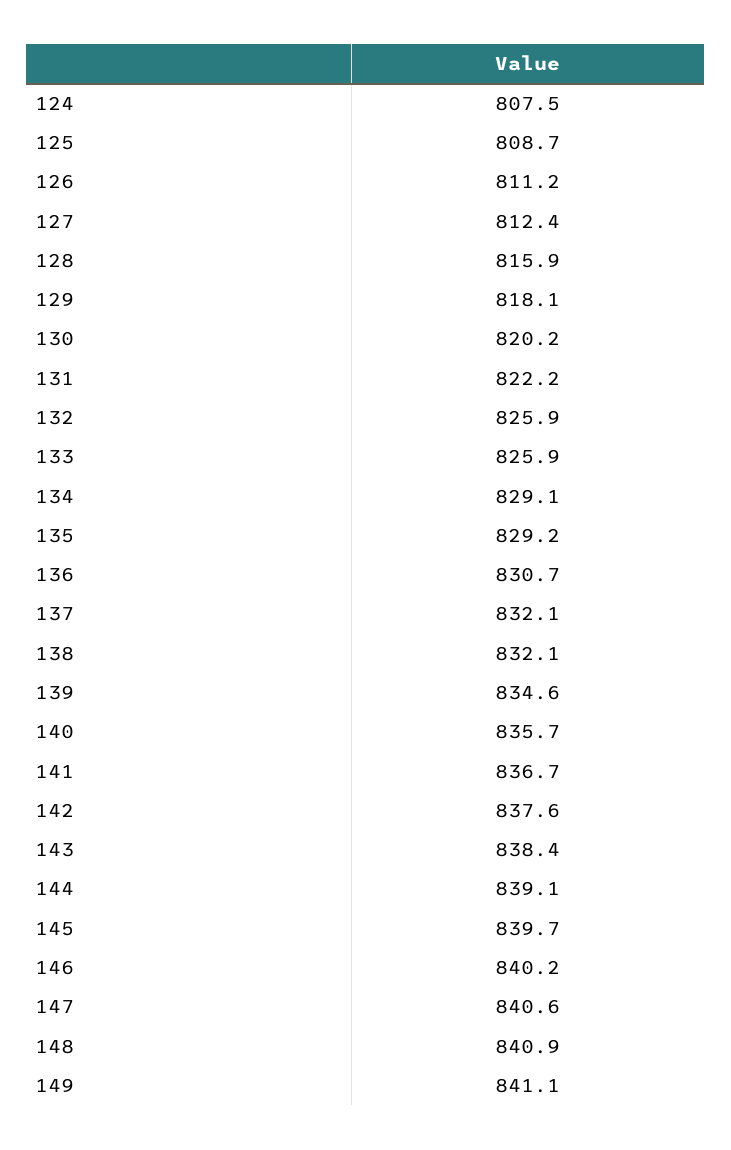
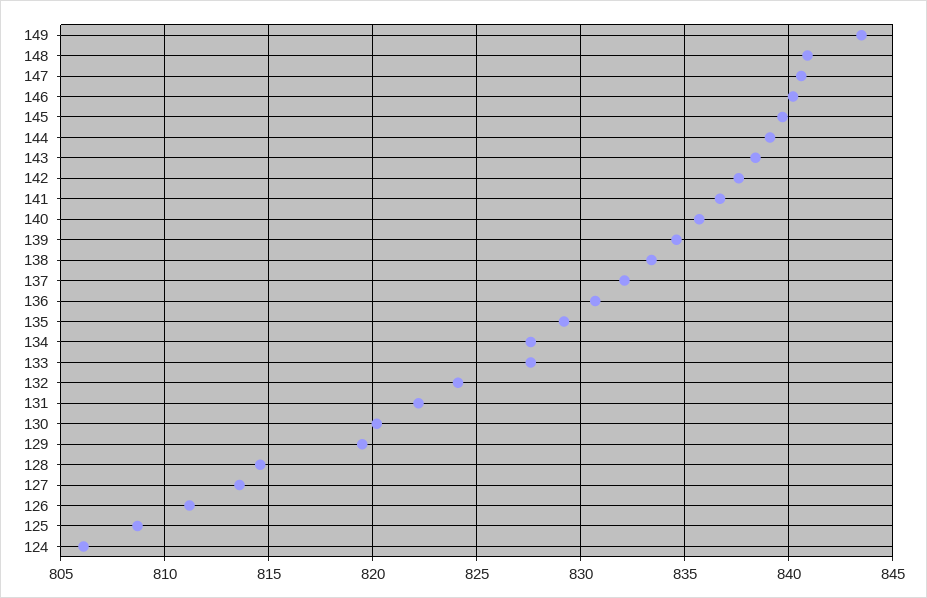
  {
-   "124": 807.5,
+   "124": 806,
    "125": 808.7,
    "126": 811.2,
-   "127": 812.4,
+   "127": 813.5,
-   "128": 815.9,
+   "128": 814.5,
-   "129": 818.1,
+   "129": 819.5,
    "130": 820.2,
    "131": 822.2,
-   "132": 825.9,
+   "132": 824,
-   "133": 825.9,
+   "133": 827.5,
-   "134": 829.1,
+   "134": 827.5,
    "135": 829.2,
    "136": 830.7,
    "137": 832.1,
-   "138": 832.1,
+   "138": 833.5,
    "139": 834.6,
    "140": 835.7,
    "141": 836.7,
    "142": 837.6,
    "143": 838.4,
    "144": 839.1,
    "145": 839.7,
    "146": 840.2,
    "147": 840.6,
    "148": 840.9,
-   "149": 841.1
+   "149": 843.5
  }

